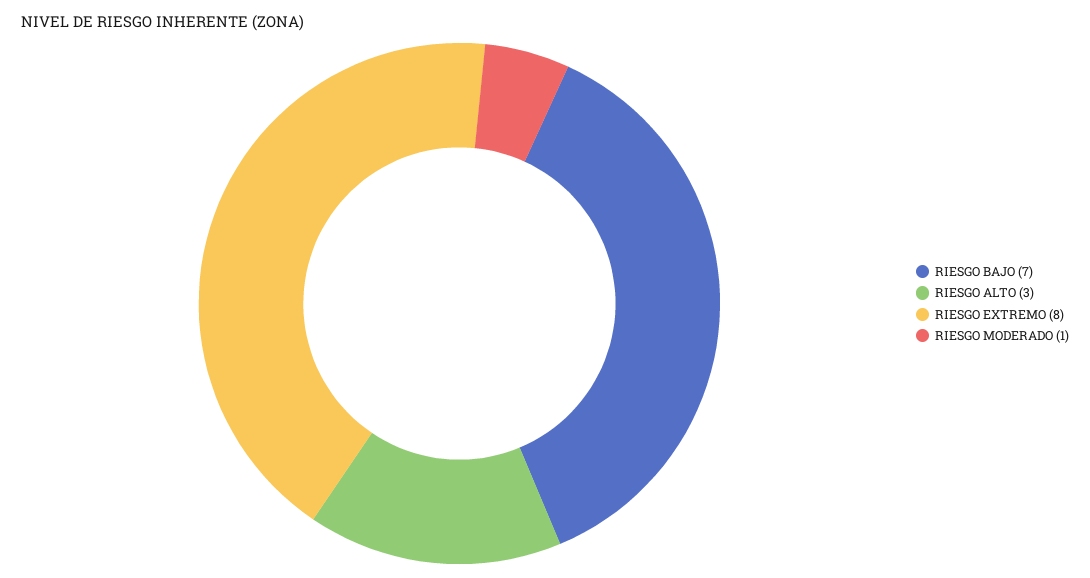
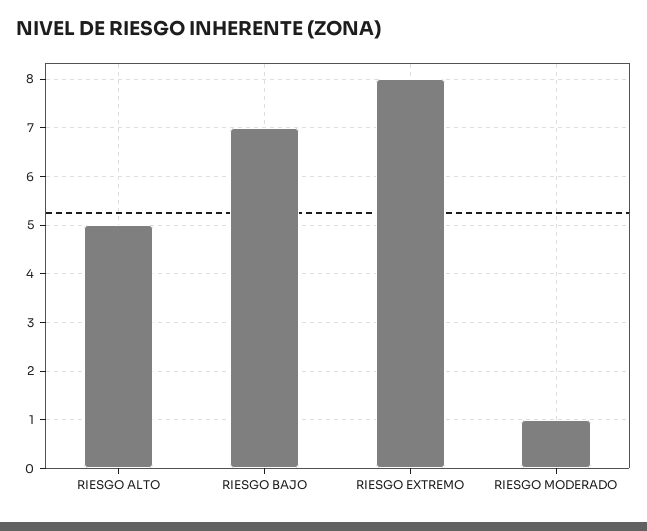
  {
    "RIESGO BAJO": 7,
-   "RIESGO ALTO": 3,
+   "RIESGO ALTO": 5,
    "RIESGO EXTREMO": 8,
    "RIESGO MODERADO": 1
  }

